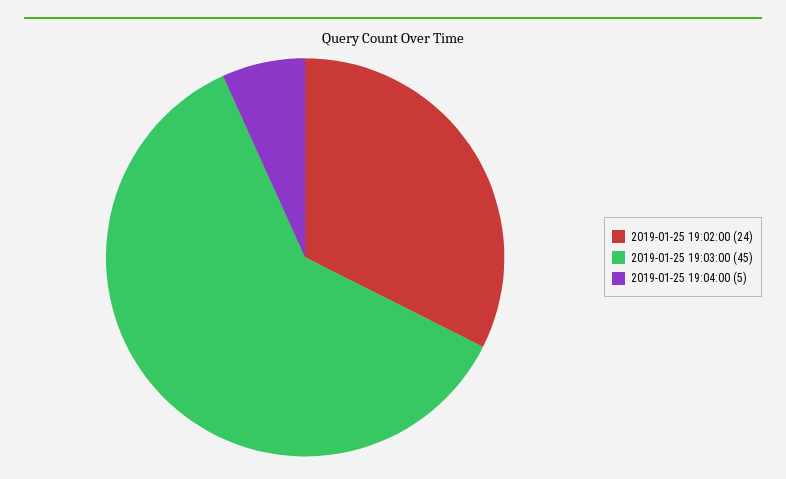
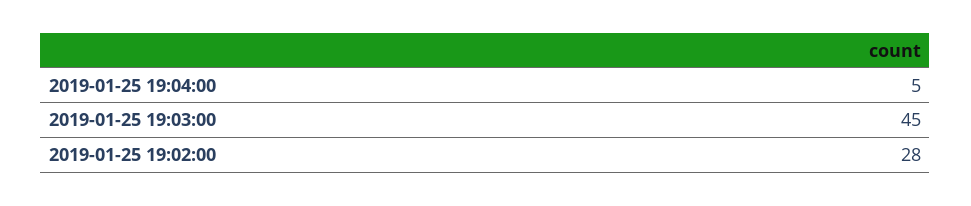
  {
-   "2019-01-25 19:02:00": 24,
+   "2019-01-25 19:02:00": 28,
    "2019-01-25 19:03:00": 45,
    "2019-01-25 19:04:00": 5
  }

